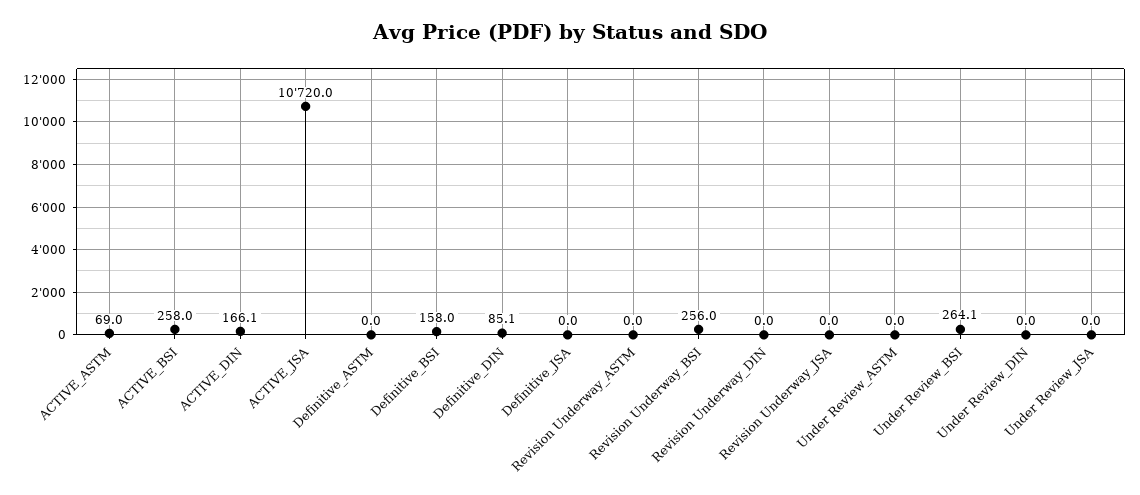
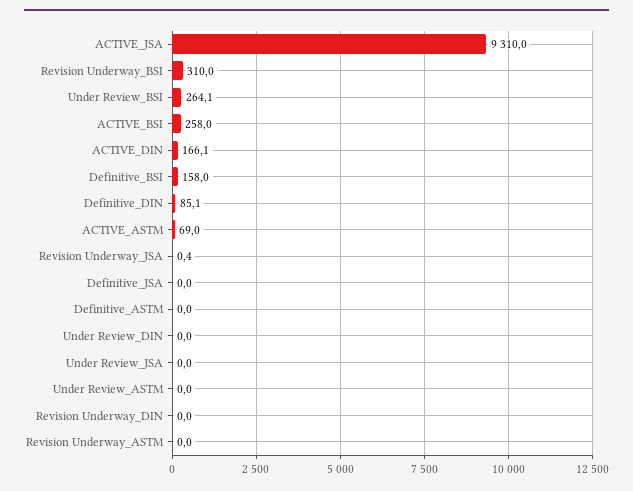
  {
    "ACTIVE_ASTM": 69,
    "ACTIVE_BSI": 258,
    "ACTIVE_DIN": 166.1,
-   "ACTIVE_JSA": 10720,
+   "ACTIVE_JSA": 9310,
    "Definitive_ASTM": 0,
    "Definitive_BSI": 158,
    "Definitive_DIN": 85.1,
    "Definitive_JSA": 0,
    "Revision Underway_ASTM": 0,
-   "Revision Underway_BSI": 256,
+   "Revision Underway_BSI": 310,
    "Revision Underway_DIN": 0,
-   "Revision Underway_JSA": 0,
+   "Revision Underway_JSA": 0.4,
    "Under Review_ASTM": 0,
    "Under Review_BSI": 264.1,
    "Under Review_DIN": 0,
    "Under Review_JSA": 0
  }

